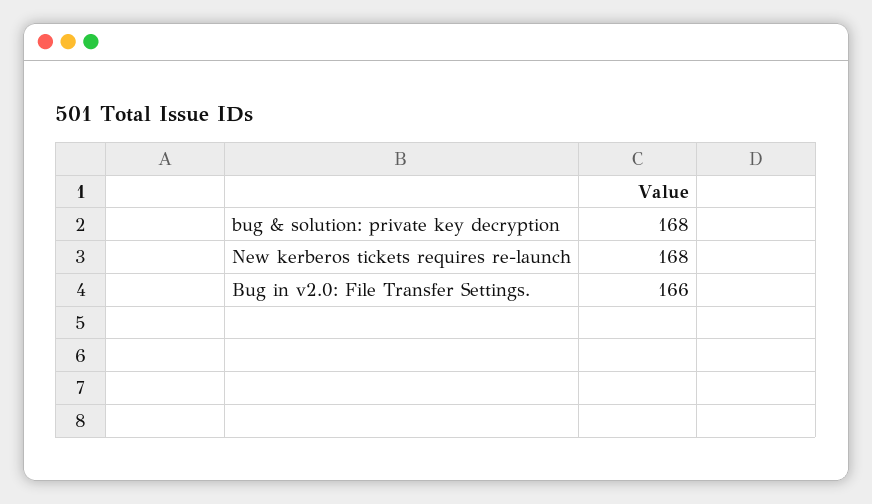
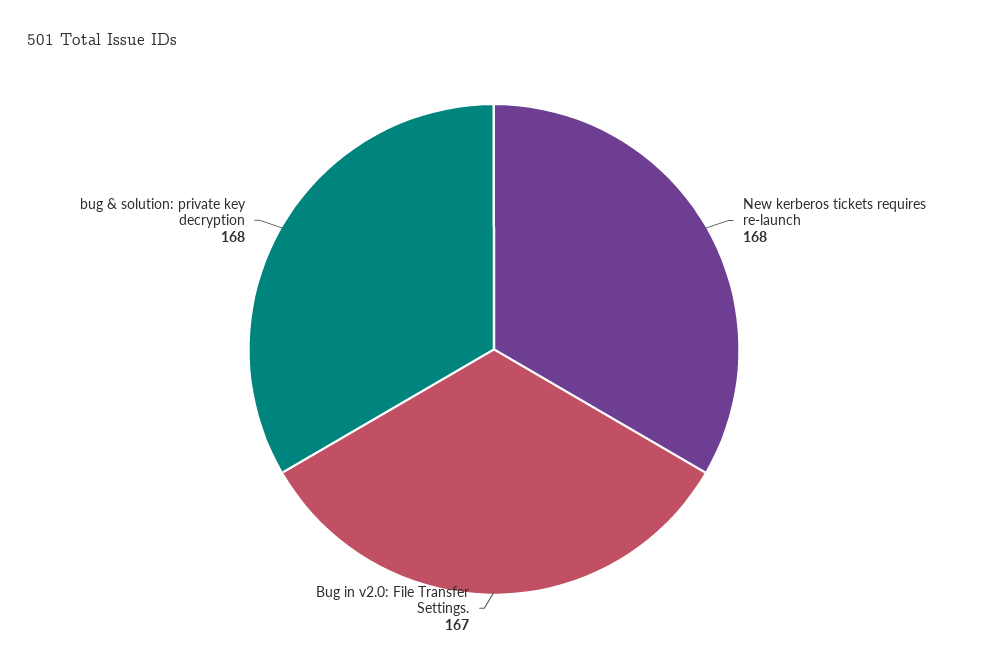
  {
    "bug & solution: private key decryption": 168,
    "New kerberos tickets requires re-launch": 168,
-   "Bug in v2.0: File Transfer Settings.": 166
+   "Bug in v2.0: File Transfer Settings.": 167
  }

